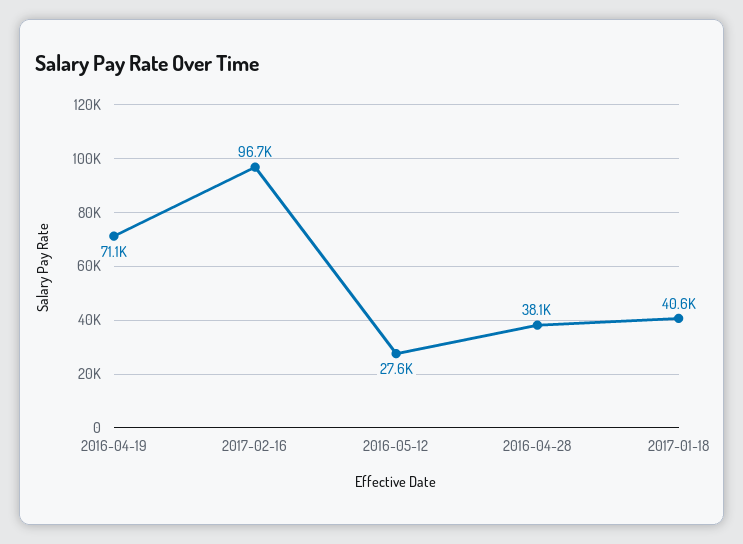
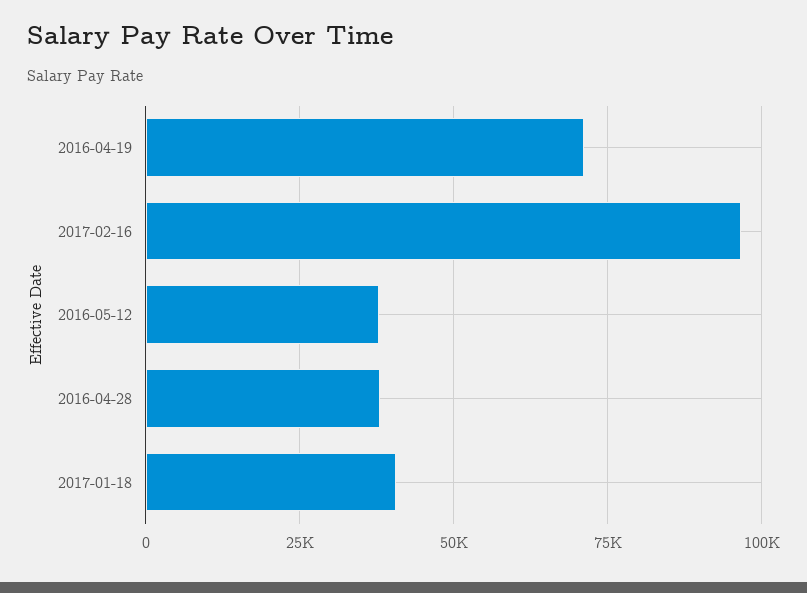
  {
    "2016-04-19": 71100,
    "2017-02-16": 96700,
-   "2016-05-12": 27600,
+   "2016-05-12": 37500,
    "2016-04-28": 38100,
    "2017-01-18": 40600
  }

